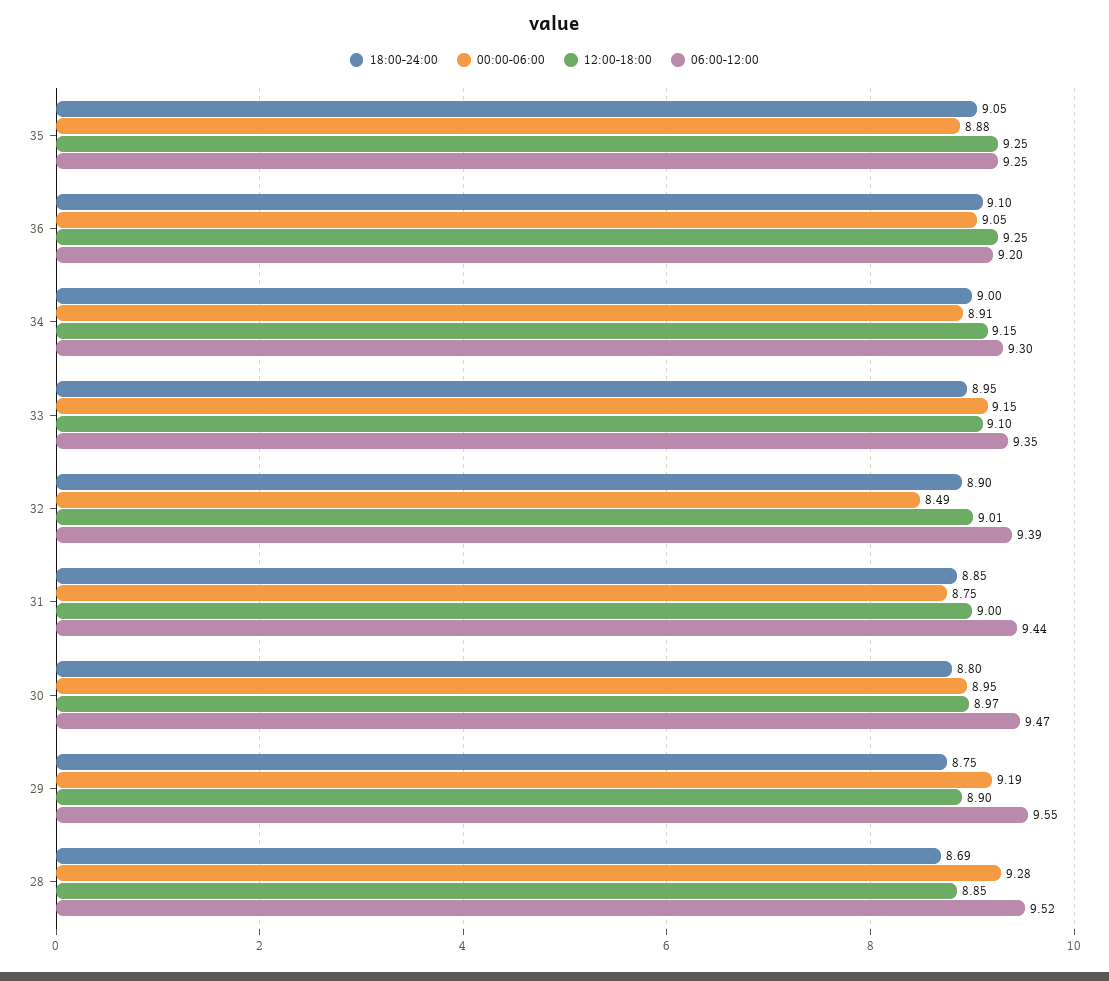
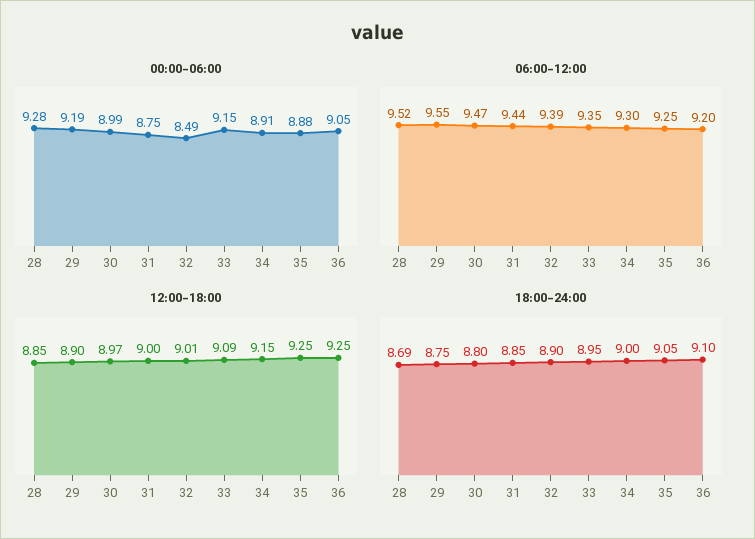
  {
    "18:00-24:00": {
      "35": 9.05,
      "36": 9.1,
      "34": 9,
      "33": 8.95,
      "32": 8.9,
      "31": 8.85,
      "30": 8.8,
      "29": 8.75,
      "28": 8.69
    },
    "00:00-06:00": {
      "35": 8.88,
      "36": 9.05,
      "34": 8.91,
      "33": 9.15,
      "32": 8.49,
      "31": 8.75,
-     "30": 8.95,
+     "30": 8.99,
      "29": 9.19,
      "28": 9.28
    },
    "12:00-18:00": {
      "35": 9.25,
      "36": 9.25,
      "34": 9.15,
-     "33": 9.1,
+     "33": 9.09,
      "32": 9.01,
      "31": 9,
      "30": 8.97,
      "29": 8.9,
      "28": 8.85
    },
    "06:00-12:00": {
      "35": 9.25,
      "36": 9.2,
      "34": 9.3,
      "33": 9.35,
      "32": 9.39,
      "31": 9.44,
      "30": 9.47,
      "29": 9.55,
      "28": 9.52
    }
  }

